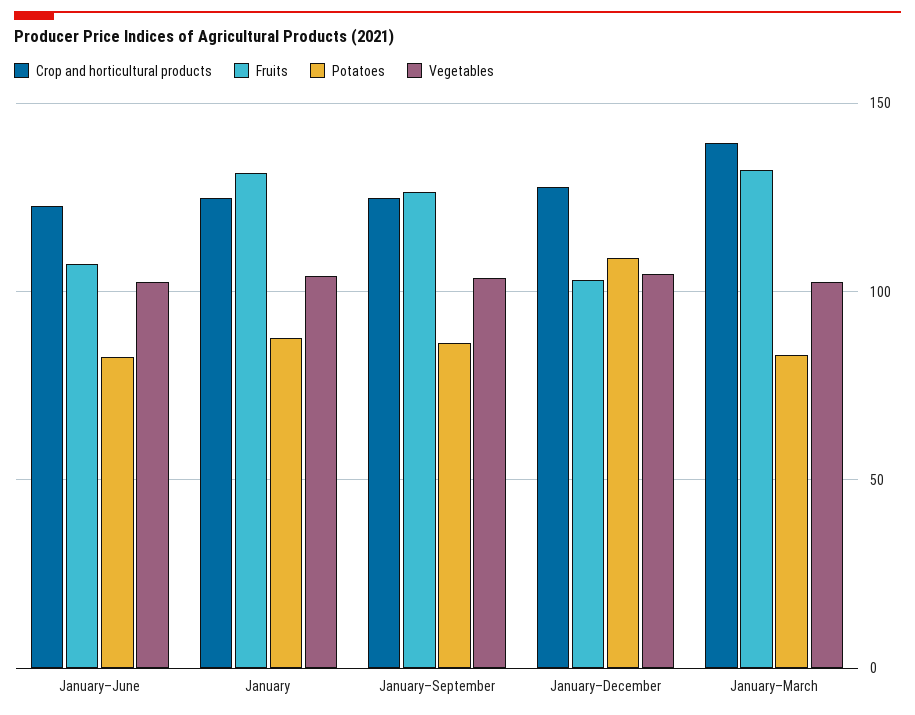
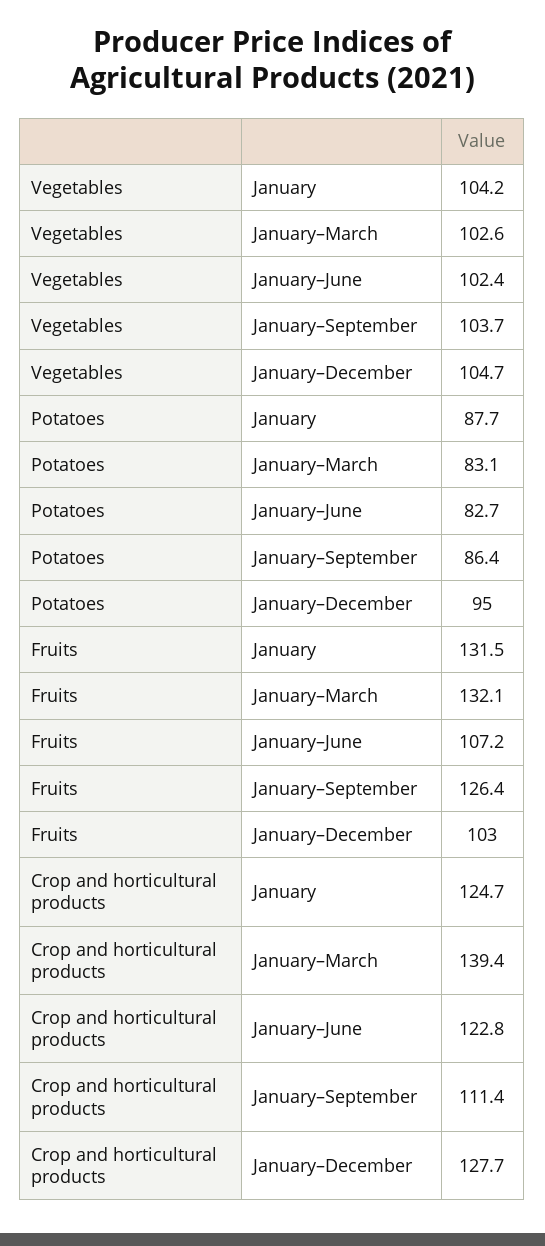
  {
    "Crop and horticultural products": {
      "January–June": 122.8,
      "January": 124.7,
-     "January–September": 125,
+     "January–September": 111.4,
      "January–December": 127.7,
      "January–March": 139.4
    },
    "Fruits": {
      "January–June": 107.2,
      "January": 131.5,
      "January–September": 126.4,
      "January–December": 103,
      "January–March": 132.1
    },
    "Potatoes": {
      "January–June": 82.7,
      "January": 87.7,
      "January–September": 86.4,
-     "January–December": 110,
+     "January–December": 95,
      "January–March": 83.1
    },
    "Vegetables": {
      "January–June": 102.4,
      "January": 104.2,
      "January–September": 103.7,
      "January–December": 104.7,
      "January–March": 102.6
    }
  }

